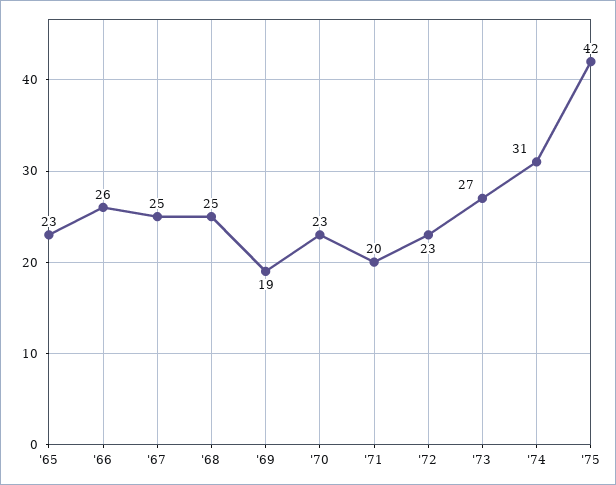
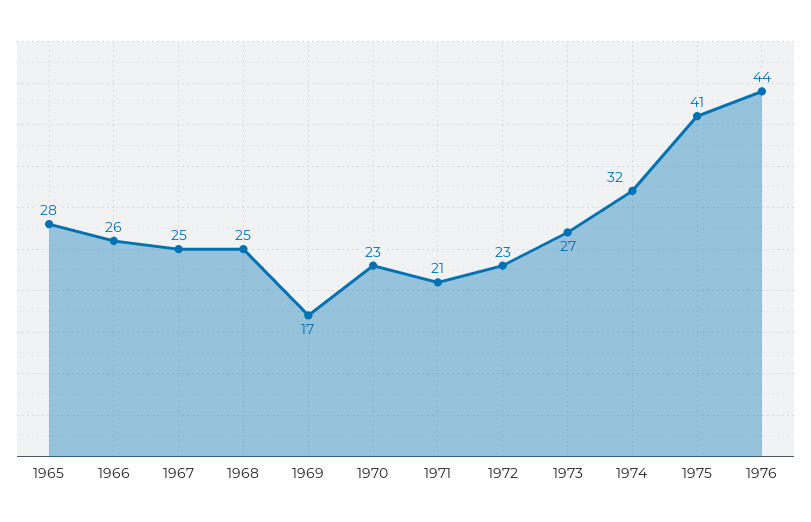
  {
-   "'65": 23,
+   "'65": 28,
    "'66": 26,
    "'67": 25,
    "'68": 25,
-   "'69": 19,
+   "'69": 17,
    "'70": 23,
-   "'71": 20,
+   "'71": 21,
    "'72": 23,
    "'73": 27,
-   "'74": 31,
+   "'74": 32,
-   "'75": 42
+   "'75": 41,
+   "1976": 44
  }

